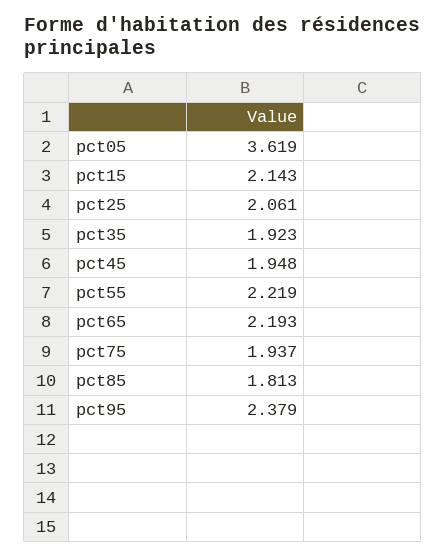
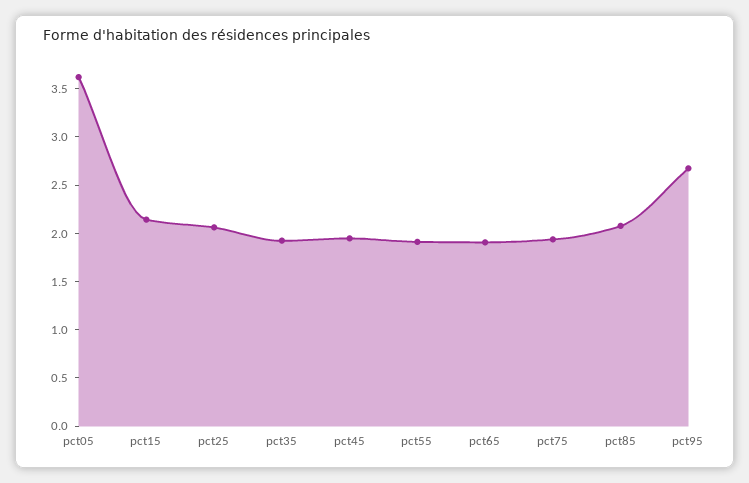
  {
    "pct05": 3.619,
    "pct15": 2.143,
    "pct25": 2.061,
    "pct35": 1.923,
    "pct45": 1.948,
-   "pct55": 2.219,
+   "pct55": 1.9,
-   "pct65": 2.193,
+   "pct65": 1.9,
    "pct75": 1.937,
-   "pct85": 1.813,
+   "pct85": 2.1,
-   "pct95": 2.379
+   "pct95": 2.7
  }

